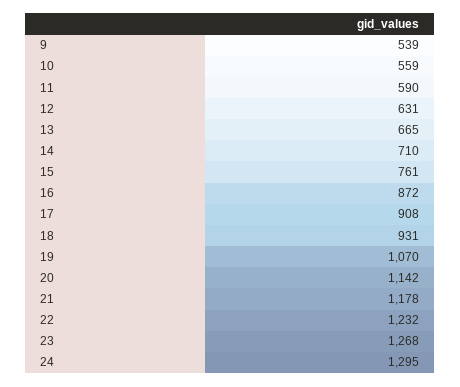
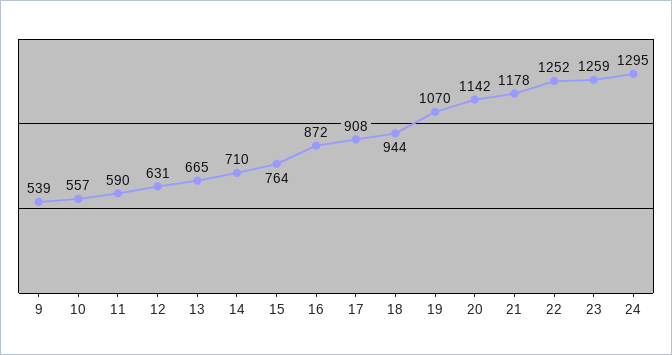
  {
    "9": 539,
-   "10": 559,
+   "10": 557,
    "11": 590,
    "12": 631,
    "13": 665,
    "14": 710,
-   "15": 761,
+   "15": 764,
    "16": 872,
    "17": 908,
-   "18": 931,
+   "18": 944,
    "19": 1070,
    "20": 1142,
    "21": 1178,
-   "22": 1232,
+   "22": 1252,
-   "23": 1268,
+   "23": 1259,
    "24": 1295
  }

